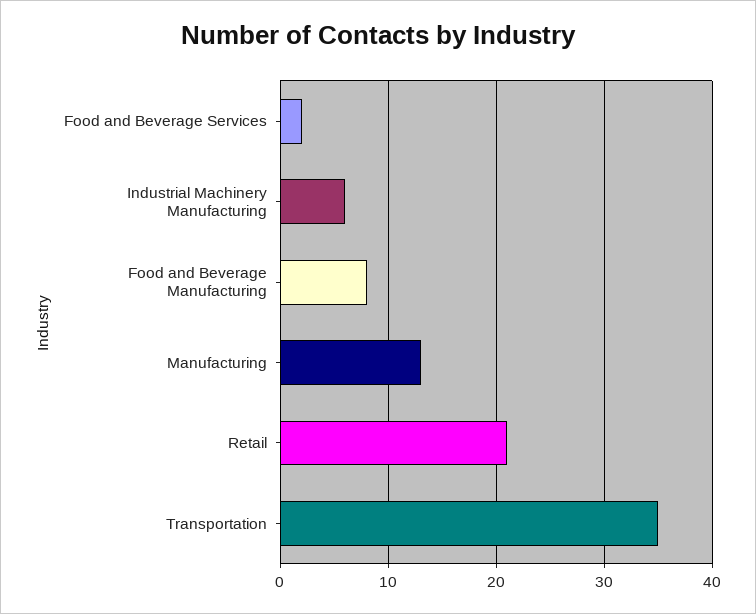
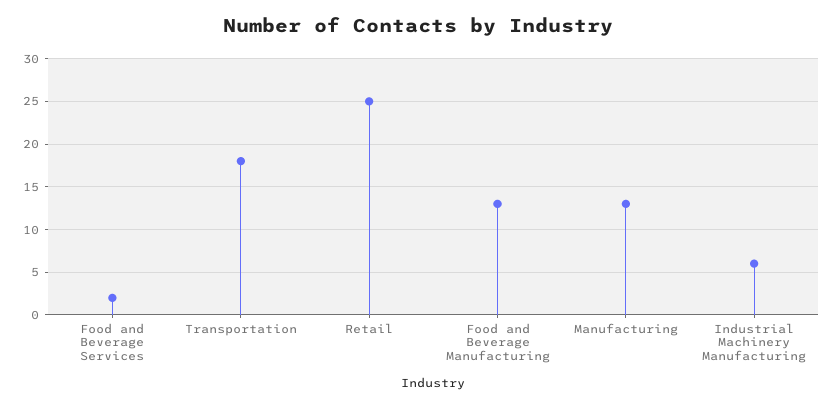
  {
    "Food and Beverage Services": 2,
    "Industrial Machinery Manufacturing": 6,
-   "Food and Beverage Manufacturing": 8,
+   "Food and Beverage Manufacturing": 13,
    "Manufacturing": 13,
-   "Retail": 21,
+   "Retail": 25,
-   "Transportation": 35
+   "Transportation": 18
  }

